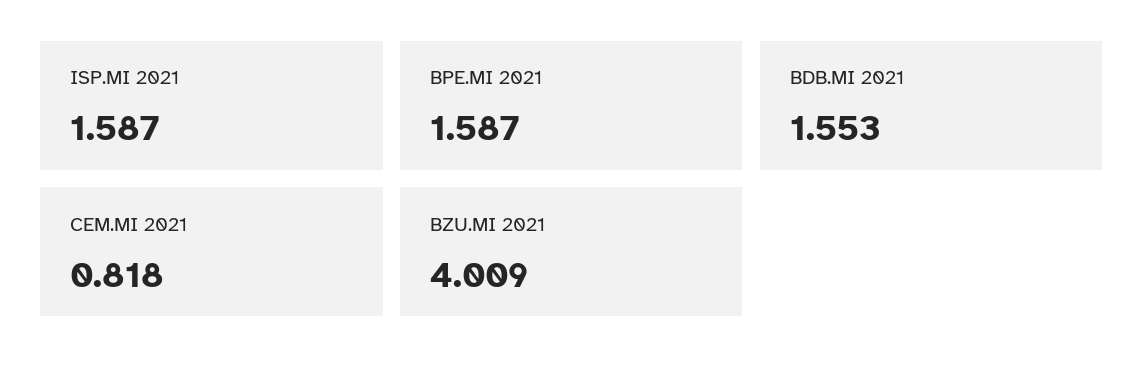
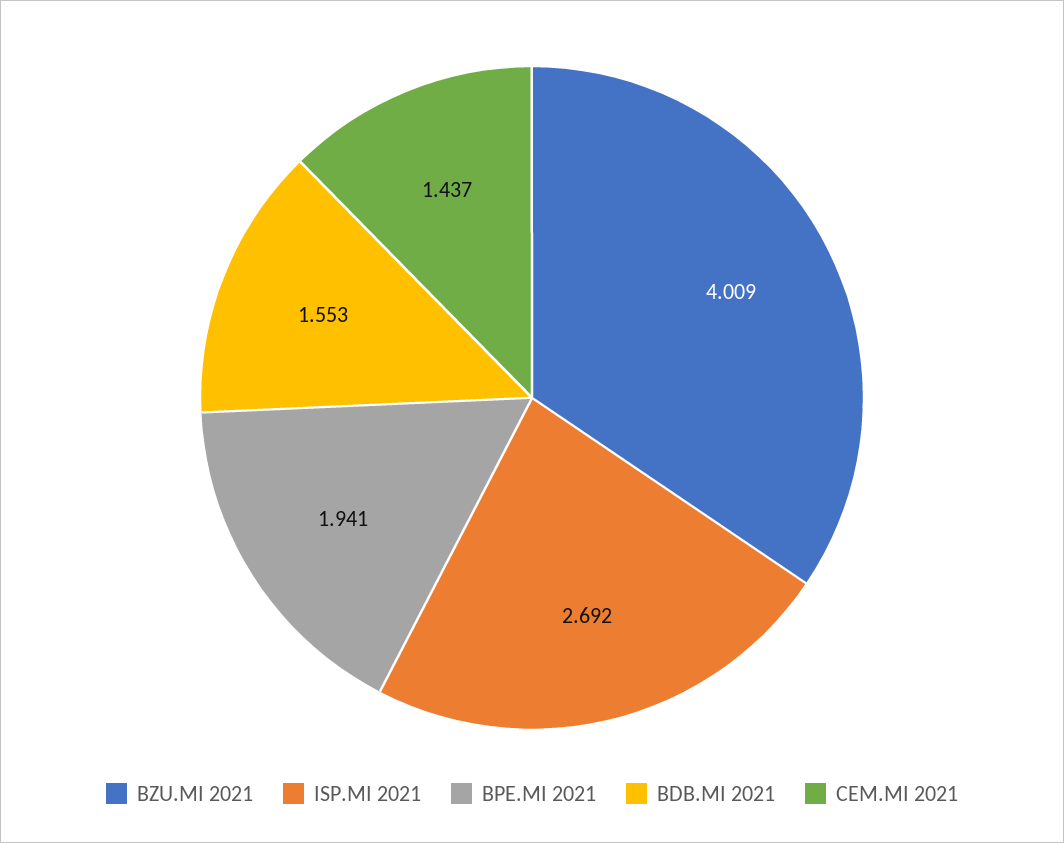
  {
-   "ISP.MI 2021": 1.587,
+   "ISP.MI 2021": 2.692,
-   "BPE.MI 2021": 1.587,
+   "BPE.MI 2021": 1.941,
    "BDB.MI 2021": 1.553,
-   "CEM.MI 2021": 0.818,
+   "CEM.MI 2021": 1.437,
    "BZU.MI 2021": 4.009
  }

